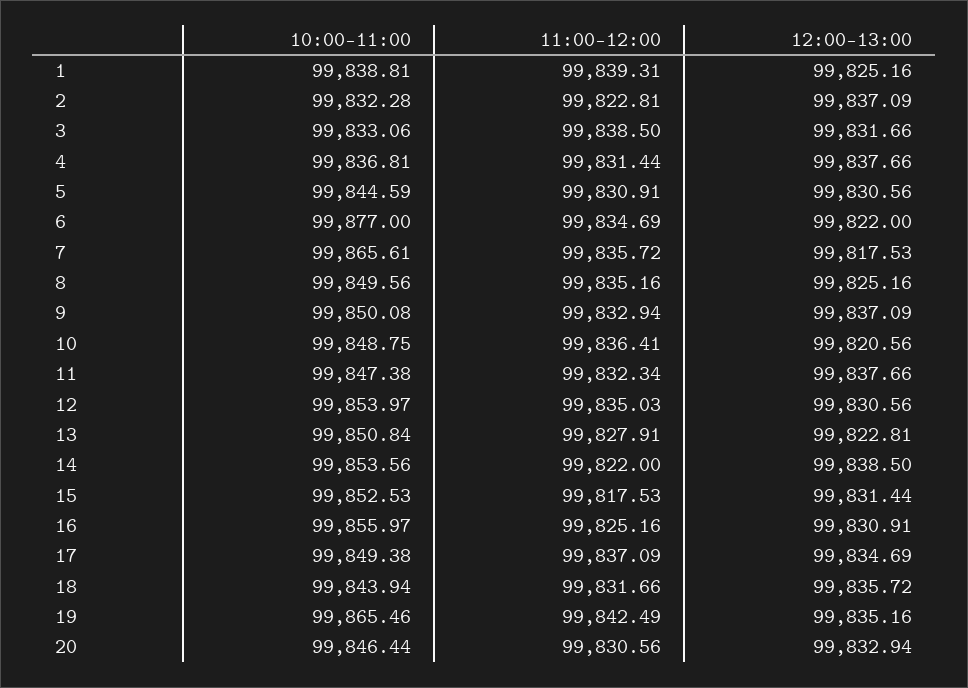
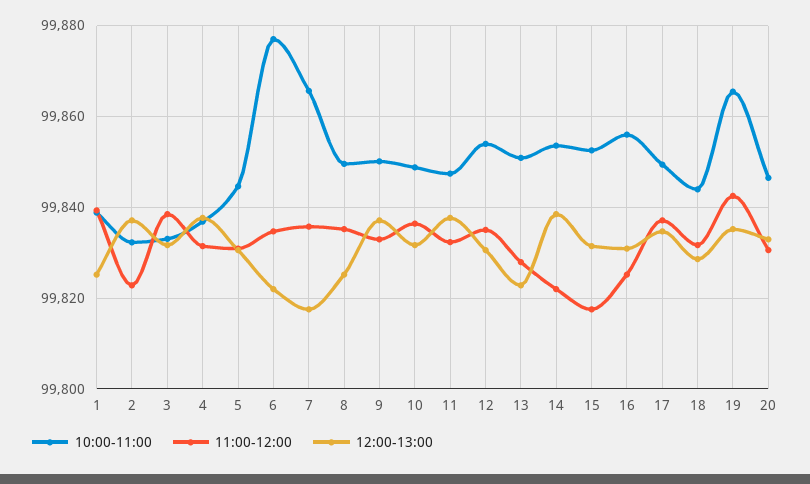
  {
    "10:00-11:00": {
      "1": 99838.81,
      "2": 99832.28,
      "3": 99833.06,
      "4": 99836.81,
      "5": 99844.59,
      "6": 99877,
      "7": 99865.61,
      "8": 99849.56,
      "9": 99850.08,
      "10": 99848.75,
      "11": 99847.38,
      "12": 99853.97,
      "13": 99850.84,
      "14": 99853.56,
      "15": 99852.53,
      "16": 99855.97,
      "17": 99849.38,
      "18": 99843.94,
      "19": 99865.46,
      "20": 99846.44
    },
    "11:00-12:00": {
      "1": 99839.31,
      "2": 99822.81,
      "3": 99838.5,
      "4": 99831.44,
      "5": 99830.91,
      "6": 99834.69,
      "7": 99835.72,
      "8": 99835.16,
      "9": 99832.94,
      "10": 99836.41,
      "11": 99832.34,
      "12": 99835.03,
      "13": 99827.91,
      "14": 99822,
      "15": 99817.53,
      "16": 99825.16,
      "17": 99837.09,
      "18": 99831.66,
      "19": 99842.49,
      "20": 99830.56
    },
    "12:00-13:00": {
      "1": 99825.16,
      "2": 99837.09,
      "3": 99831.66,
      "4": 99837.66,
      "5": 99830.56,
      "6": 99822,
      "7": 99817.53,
      "8": 99825.16,
      "9": 99837.09,
-     "10": 99820.56,
+     "10": 99832,
      "11": 99837.66,
      "12": 99830.56,
      "13": 99822.81,
      "14": 99838.5,
      "15": 99831.44,
      "16": 99830.91,
      "17": 99834.69,
-     "18": 99835.72,
+     "18": 99828,
      "19": 99835.16,
      "20": 99832.94
    }
  }

